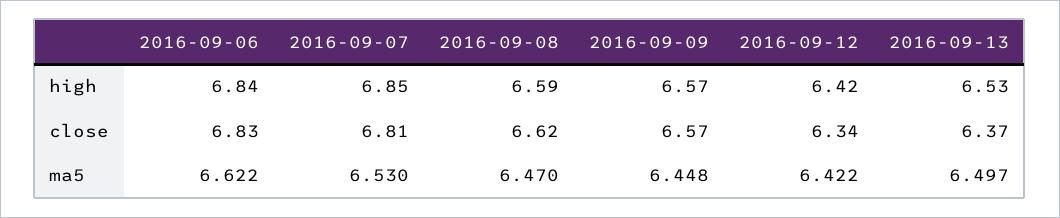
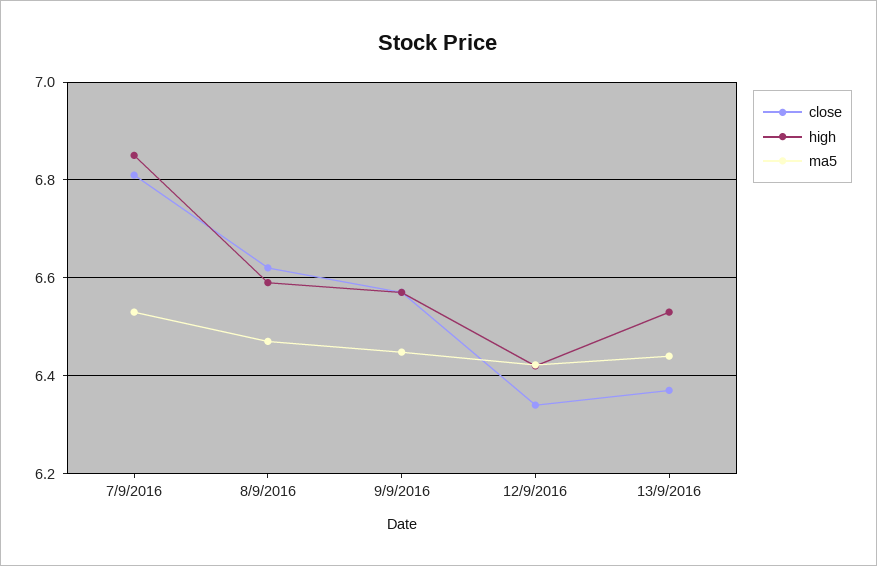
  {
    "high": {
-     "2016-09-06": 6.84,
      "2016-09-07": 6.85,
      "2016-09-08": 6.59,
      "2016-09-09": 6.57,
      "2016-09-12": 6.42,
      "2016-09-13": 6.53
    },
    "close": {
-     "2016-09-06": 6.83,
      "2016-09-07": 6.81,
      "2016-09-08": 6.62,
      "2016-09-09": 6.57,
      "2016-09-12": 6.34,
      "2016-09-13": 6.37
    },
    "ma5": {
-     "2016-09-06": 6.622,
      "2016-09-07": 6.53,
      "2016-09-08": 6.47,
      "2016-09-09": 6.448,
      "2016-09-12": 6.422,
-     "2016-09-13": 6.497
+     "2016-09-13": 6.44
    }
  }

